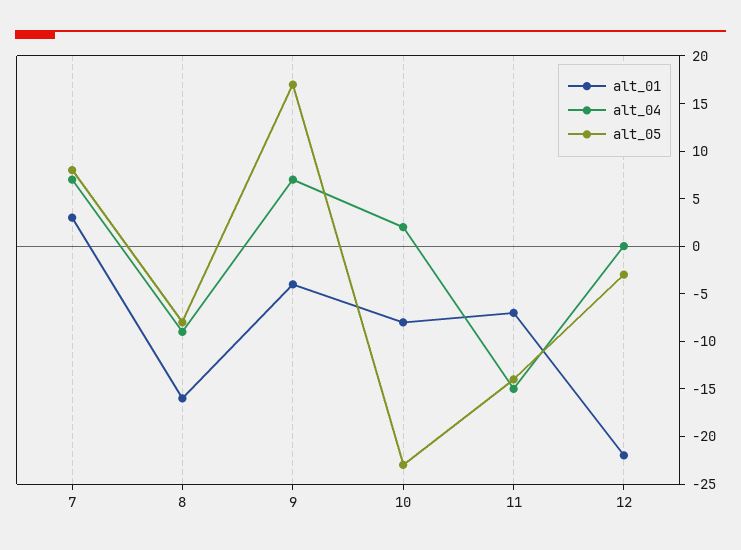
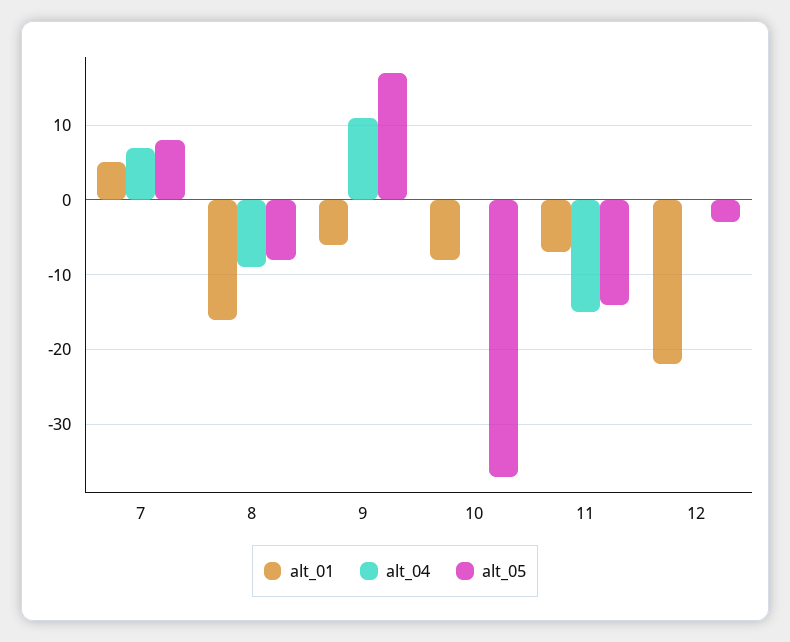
  {
    "alt_01": {
-     "7": 3,
+     "7": 5,
      "8": -16,
-     "9": -4,
+     "9": -6,
      "10": -8,
      "11": -7,
      "12": -22
    },
    "alt_04": {
      "7": 7,
      "8": -9,
-     "9": 7,
+     "9": 11,
-     "10": 2,
+     "10": 0,
      "11": -15,
      "12": 0
    },
    "alt_05": {
      "7": 8,
      "8": -8,
      "9": 17,
-     "10": -23,
+     "10": -37,
      "11": -14,
      "12": -3
    }
  }

